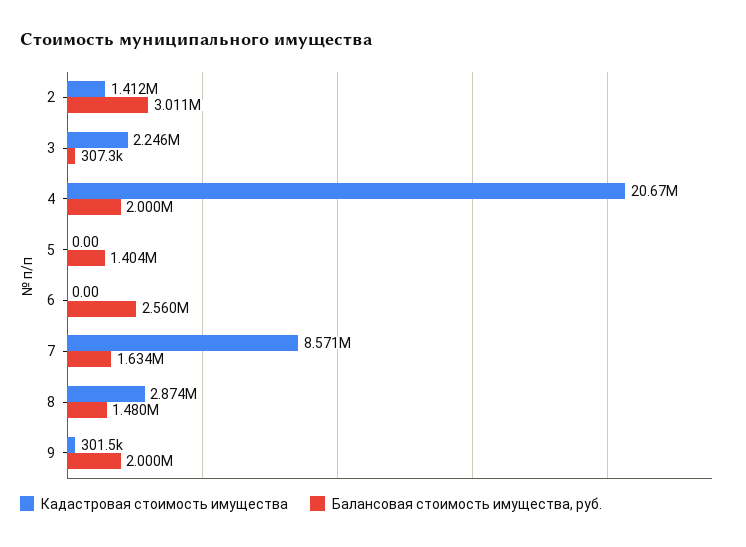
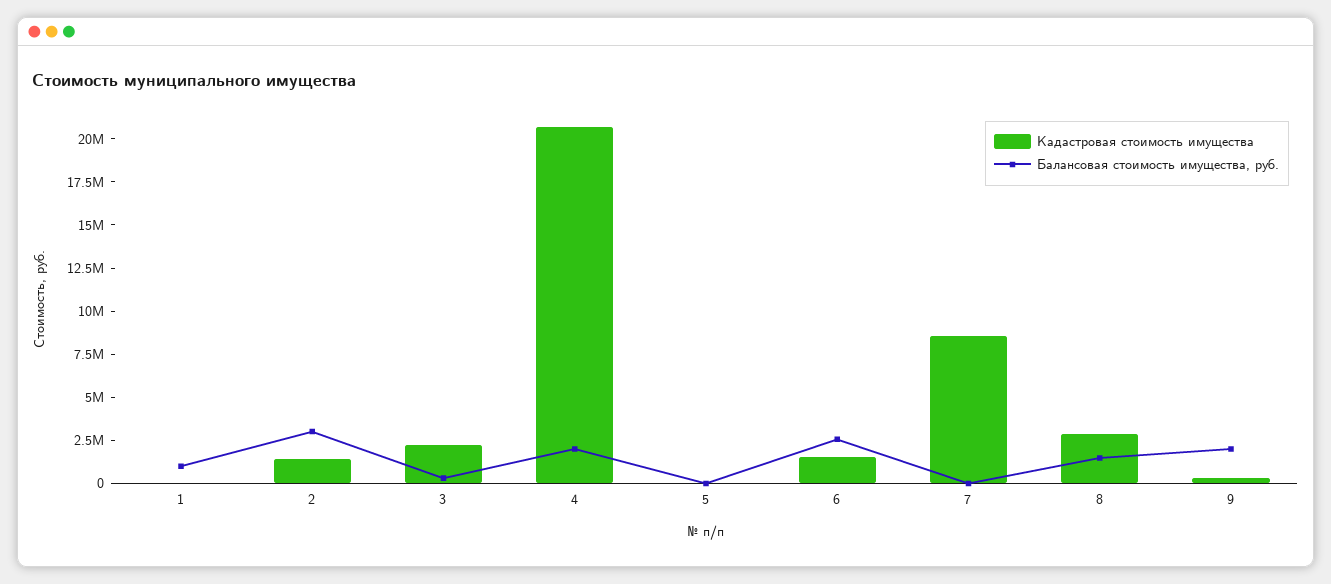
  {
    "Кадастровая стоимость имущества": {
      "2": 1412000,
      "3": 2246000,
      "4": 20670000,
      "5": 0,
-     "6": 0,
+     "6": 1500000,
      "7": 8571000,
      "8": 2874000,
-     "9": 301500
+     "9": 301500,
+     "1": 0
    },
    "Балансовая стоимость имущества, руб.": {
      "2": 3011000,
      "3": 307300,
      "4": 2000000,
-     "5": 1404000,
+     "5": 0,
      "6": 2560000,
-     "7": 1634000,
+     "7": 0,
      "8": 1480000,
-     "9": 2000000
+     "9": 2000000,
+     "1": 1000000
    }
  }

